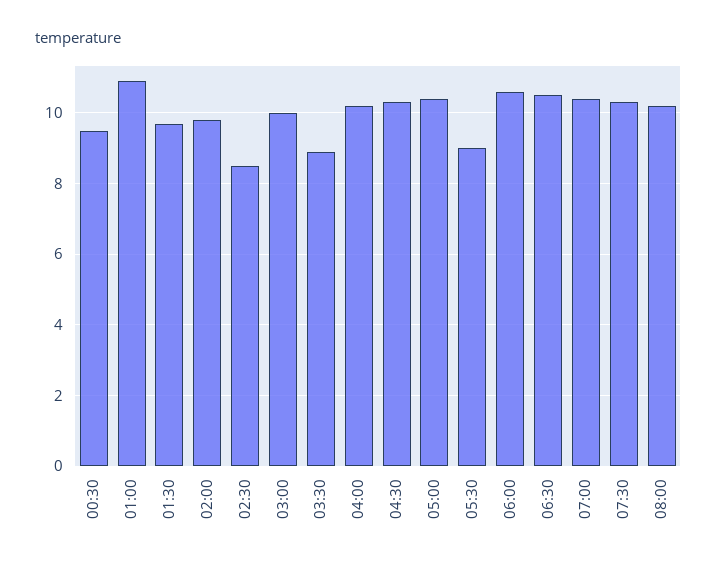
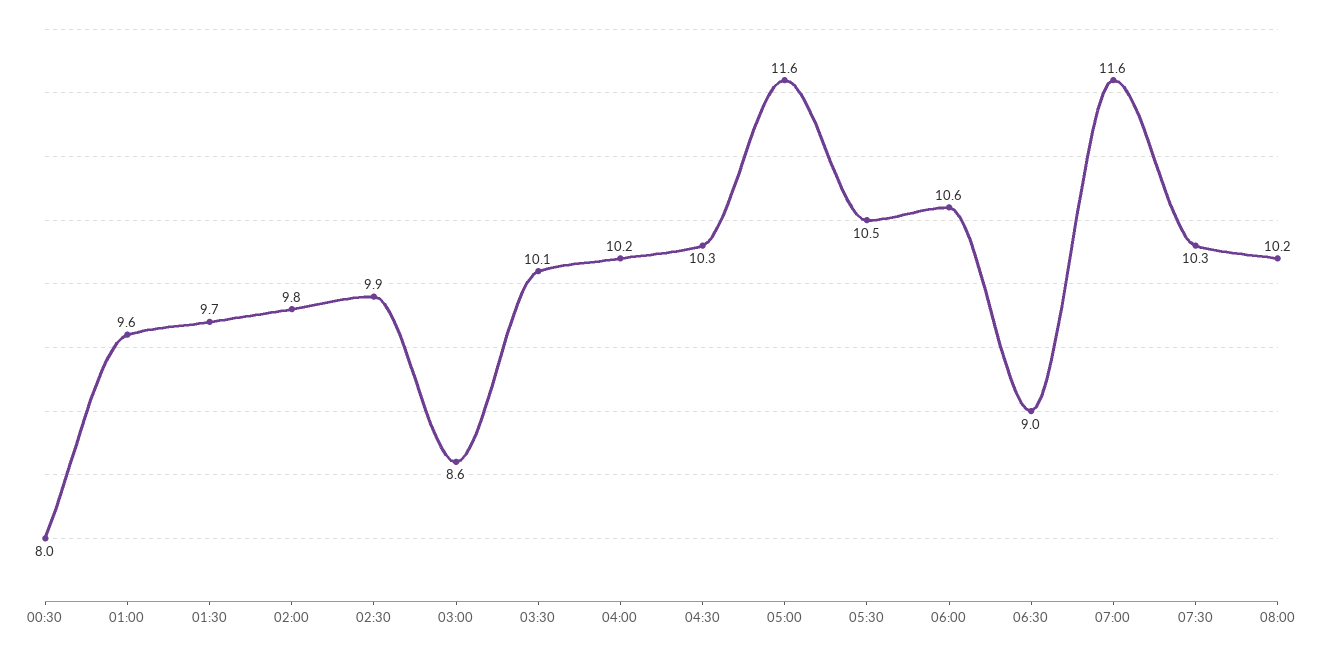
  {
-   "00:30": 9.5,
+   "00:30": 8,
-   "01:00": 11,
+   "01:00": 9.6,
    "01:30": 9.7,
    "02:00": 9.8,
-   "02:30": 8.5,
+   "02:30": 9.9,
-   "03:00": 10,
+   "03:00": 8.6,
-   "03:30": 9,
+   "03:30": 10.1,
    "04:00": 10.2,
    "04:30": 10.3,
-   "05:00": 10.5,
+   "05:00": 11.6,
-   "05:30": 9,
+   "05:30": 10.5,
    "06:00": 10.6,
-   "06:30": 10.5,
+   "06:30": 9,
-   "07:00": 10.5,
+   "07:00": 11.6,
    "07:30": 10.3,
    "08:00": 10.2
  }

